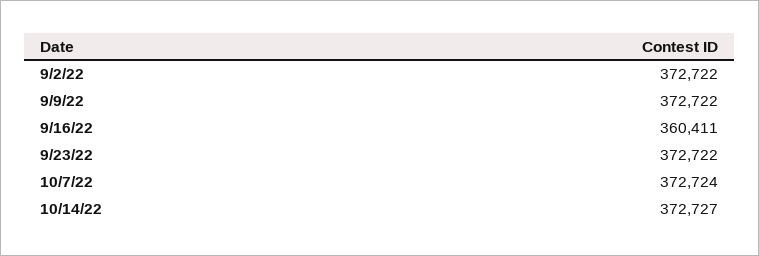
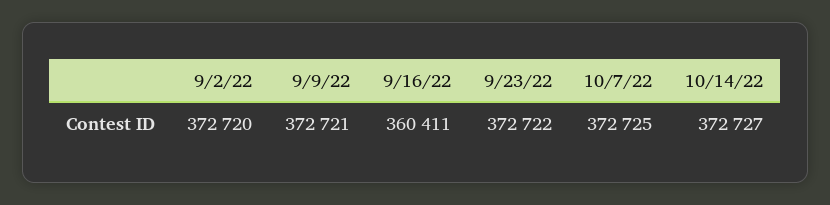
  {
-   "9/2/22": 372722,
+   "9/2/22": 372720,
-   "9/9/22": 372722,
+   "9/9/22": 372721,
    "9/16/22": 360411,
    "9/23/22": 372722,
-   "10/7/22": 372724,
+   "10/7/22": 372725,
    "10/14/22": 372727
  }

